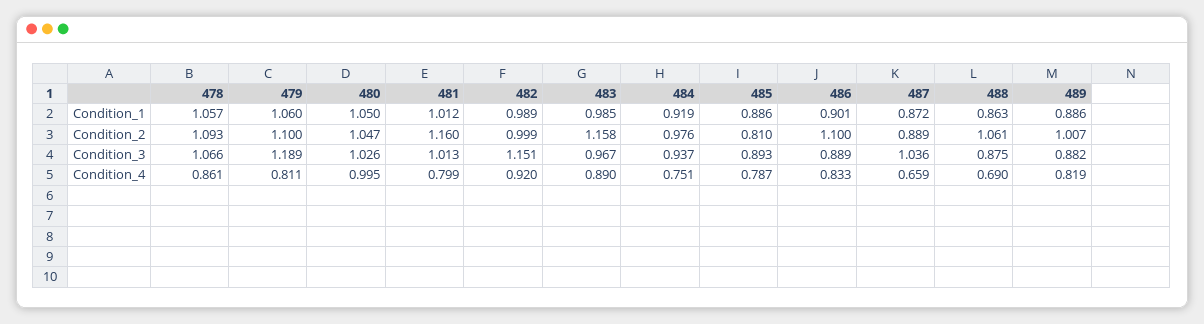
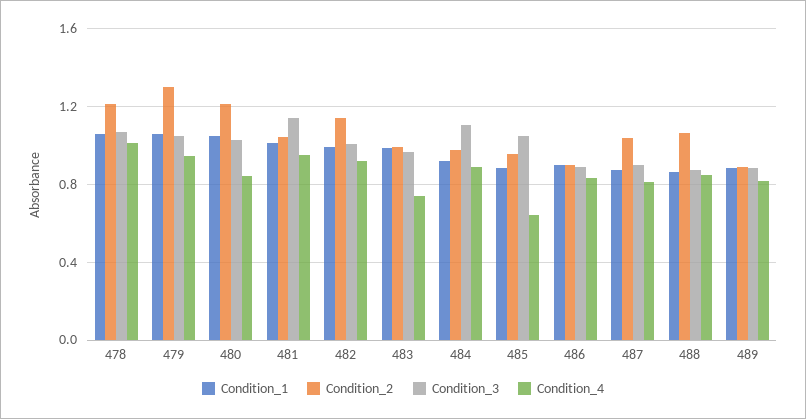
  {
    "Condition_1": {
      "478": 1.057,
      "479": 1.06,
      "480": 1.05,
      "481": 1.012,
      "482": 0.989,
      "483": 0.985,
      "484": 0.919,
      "485": 0.886,
      "486": 0.901,
      "487": 0.872,
      "488": 0.863,
      "489": 0.886
    },
    "Condition_2": {
-     "478": 1.093,
+     "478": 1.2,
-     "479": 1.1,
+     "479": 1.3,
-     "480": 1.047,
+     "480": 1.2,
-     "481": 1.16,
+     "481": 1.05,
-     "482": 0.999,
+     "482": 1.15,
-     "483": 1.158,
+     "483": 1,
      "484": 0.976,
-     "485": 0.81,
+     "485": 0.95,
-     "486": 1.1,
+     "486": 0.9,
-     "487": 0.889,
+     "487": 1.05,
      "488": 1.061,
-     "489": 1.007
+     "489": 0.9
    },
    "Condition_3": {
      "478": 1.066,
-     "479": 1.189,
+     "479": 1.05,
      "480": 1.026,
-     "481": 1.013,
+     "481": 1.15,
-     "482": 1.151,
+     "482": 1,
      "483": 0.967,
-     "484": 0.937,
+     "484": 1.1,
-     "485": 0.893,
+     "485": 1.05,
      "486": 0.889,
-     "487": 1.036,
+     "487": 0.9,
      "488": 0.875,
      "489": 0.882
    },
    "Condition_4": {
-     "478": 0.861,
+     "478": 1,
-     "479": 0.811,
+     "479": 0.95,
-     "480": 0.995,
+     "480": 0.85,
-     "481": 0.799,
+     "481": 0.95,
      "482": 0.92,
-     "483": 0.89,
+     "483": 0.75,
-     "484": 0.751,
+     "484": 0.9,
-     "485": 0.787,
+     "485": 0.65,
      "486": 0.833,
-     "487": 0.659,
+     "487": 0.8,
-     "488": 0.69,
+     "488": 0.85,
      "489": 0.819
    }
  }

